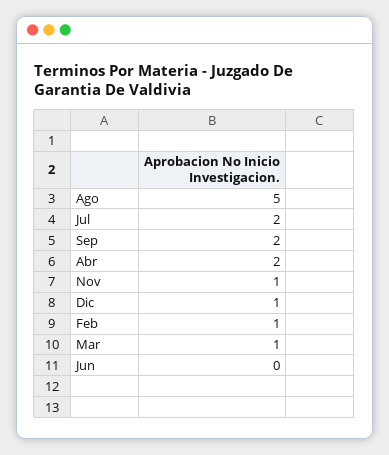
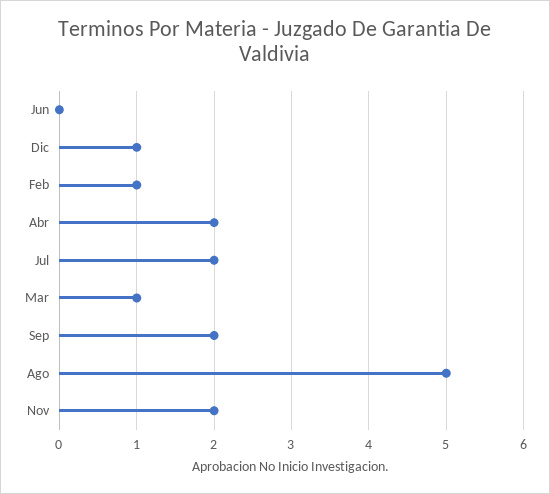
  {
    "Ago": 5,
    "Jul": 2,
    "Sep": 2,
    "Abr": 2,
-   "Nov": 1,
+   "Nov": 2,
    "Dic": 1,
    "Feb": 1,
    "Mar": 1,
    "Jun": 0
  }

